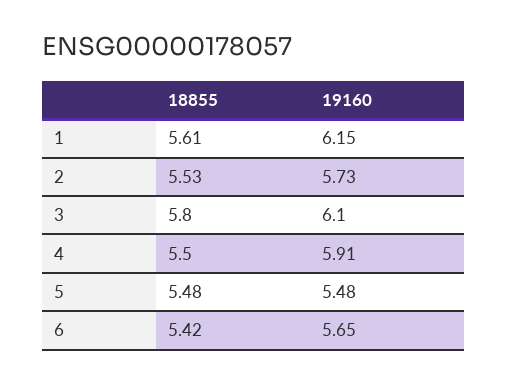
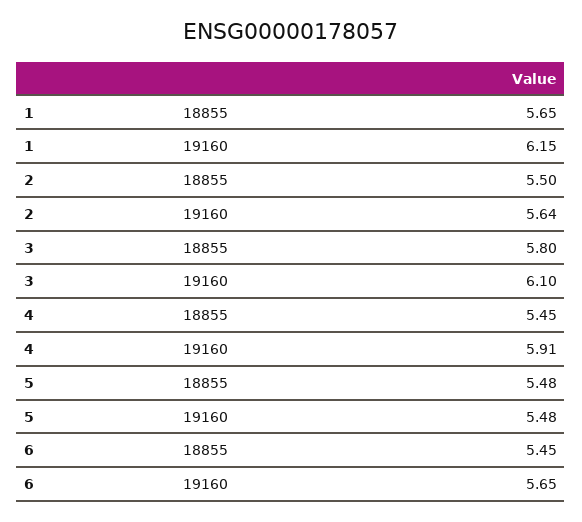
  {
    "18855": {
-     "1": 5.61,
+     "1": 5.65,
-     "2": 5.53,
+     "2": 5.5,
      "3": 5.8,
-     "4": 5.5,
+     "4": 5.45,
      "5": 5.48,
-     "6": 5.42
+     "6": 5.45
    },
    "19160": {
      "1": 6.15,
-     "2": 5.73,
+     "2": 5.64,
      "3": 6.1,
      "4": 5.91,
      "5": 5.48,
      "6": 5.65
    }
  }

